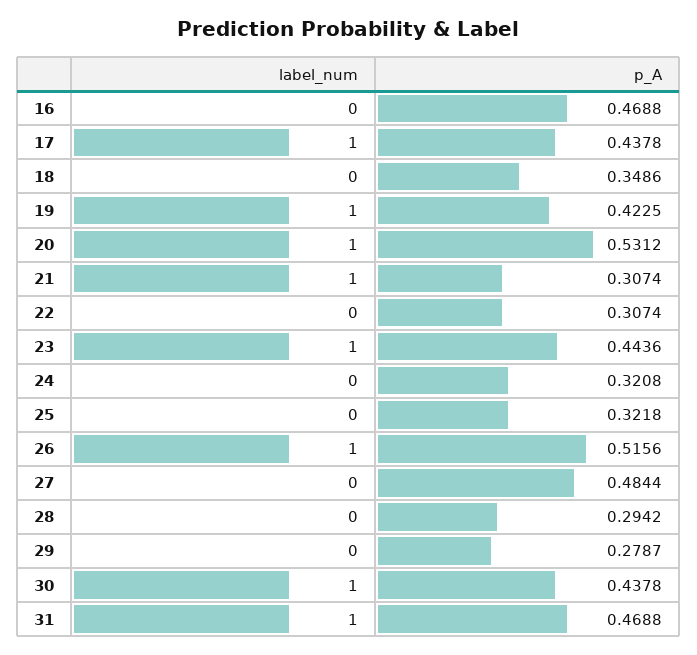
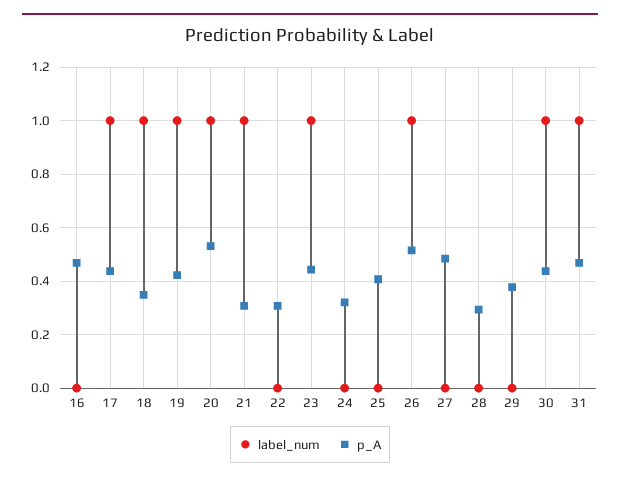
  {
    "label_num": {
      "16": 0,
      "17": 1,
-     "18": 0,
+     "18": 1,
      "19": 1,
      "20": 1,
      "21": 1,
      "22": 0,
      "23": 1,
      "24": 0,
      "25": 0,
      "26": 1,
      "27": 0,
      "28": 0,
      "29": 0,
      "30": 1,
      "31": 1
    },
    "p_A": {
      "16": 0.4688,
      "17": 0.4378,
      "18": 0.3486,
      "19": 0.4225,
      "20": 0.5312,
      "21": 0.3074,
      "22": 0.3074,
      "23": 0.4436,
      "24": 0.3208,
-     "25": 0.3218,
+     "25": 0.4,
      "26": 0.5156,
      "27": 0.4844,
      "28": 0.2942,
-     "29": 0.2787,
+     "29": 0.375,
      "30": 0.4378,
      "31": 0.4688
    }
  }

